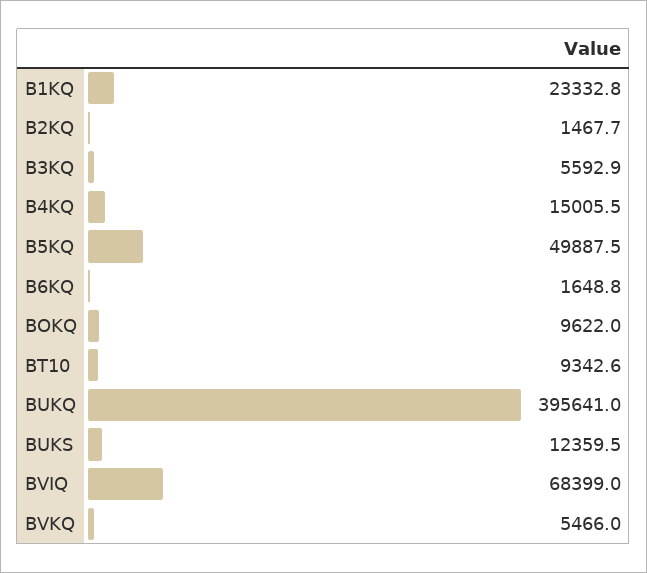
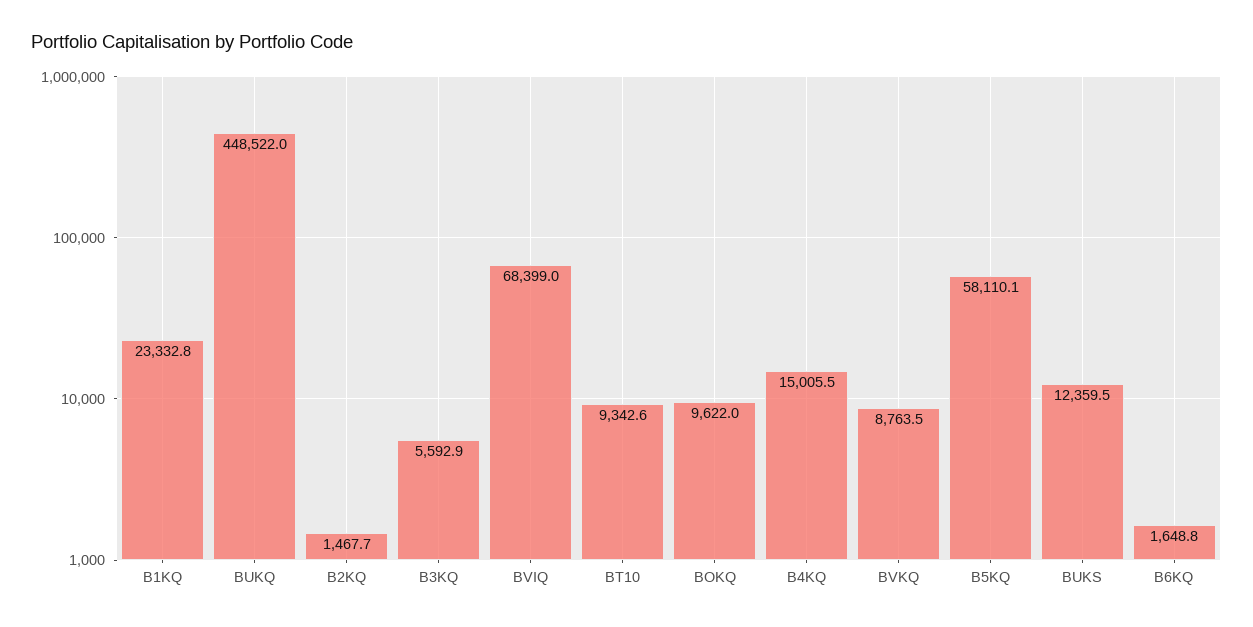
  {
    "B1KQ": 23332.8,
    "B2KQ": 1467.7,
    "B3KQ": 5592.9,
    "B4KQ": 15005.5,
-   "B5KQ": 49887.5,
+   "B5KQ": 58110.1,
    "B6KQ": 1648.8,
    "BOKQ": 9622,
    "BT10": 9342.6,
-   "BUKQ": 395641,
+   "BUKQ": 448522,
    "BUKS": 12359.5,
    "BVIQ": 68399,
-   "BVKQ": 5466
+   "BVKQ": 8763.5
  }

